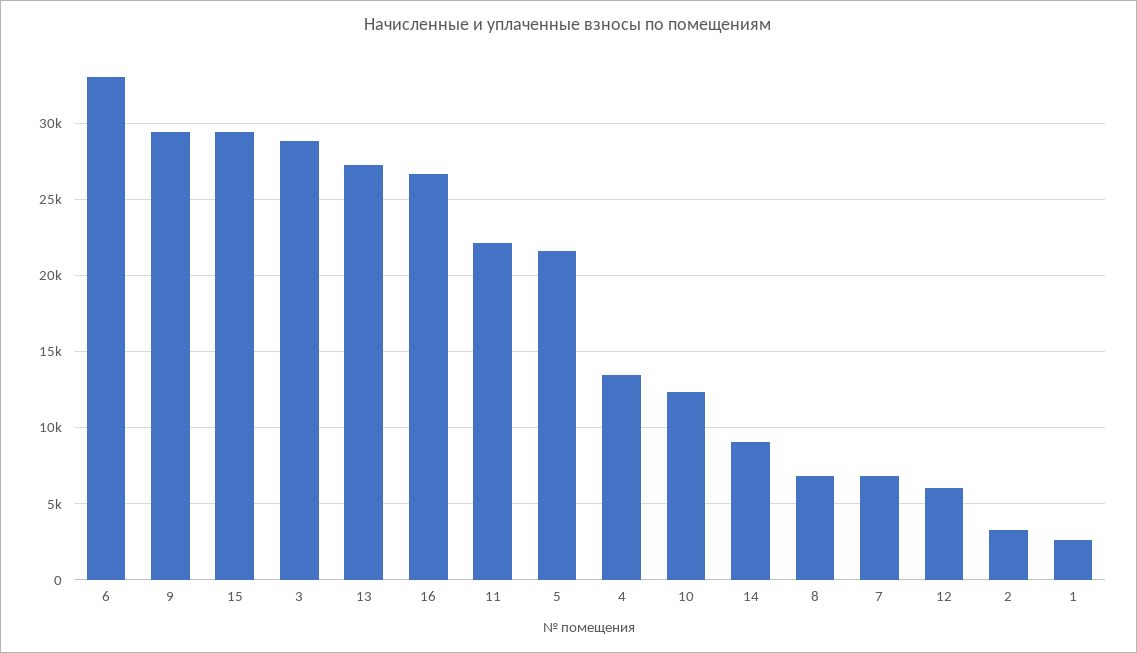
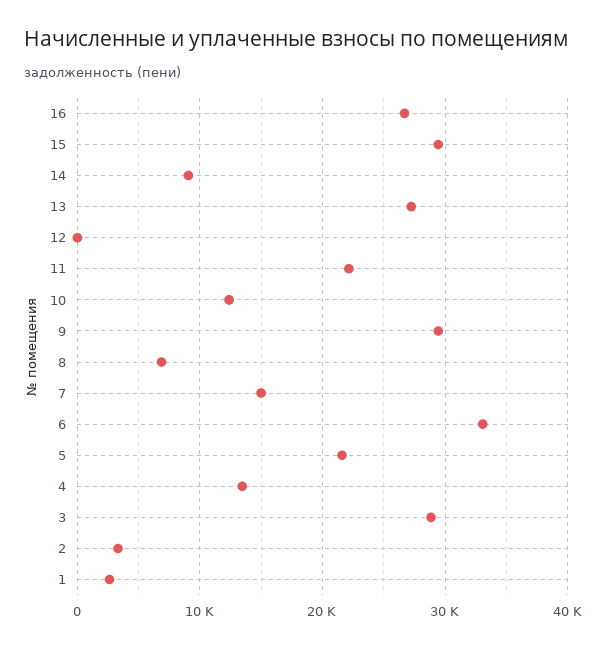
  {
    "6": 33000,
    "9": 29500,
    "15": 29500,
    "3": 29000,
    "13": 27500,
    "16": 26500,
    "11": 22000,
    "5": 21500,
    "4": 13500,
    "10": 12500,
    "14": 9000,
    "8": 7000,
-   "7": 7000,
+   "7": 15000,
-   "12": 6000,
+   "12": 0,
    "2": 3500,
    "1": 2500
  }

